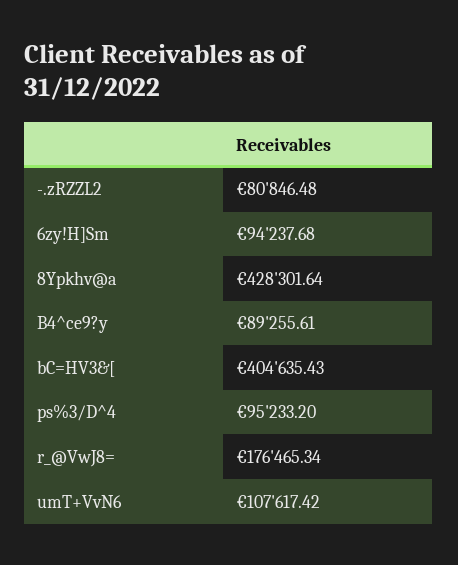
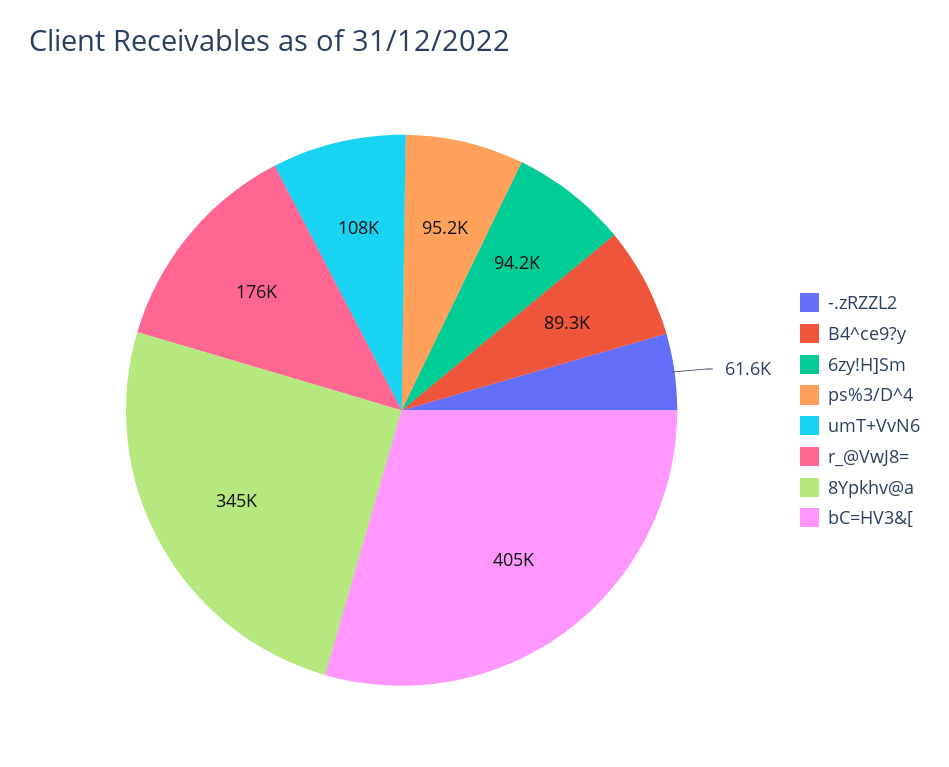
  {
-   "-.zRZZL2": 80846.48,
+   "-.zRZZL2": 61600,
    "6zy!H]Sm": 94237.68,
-   "8Ypkhv@a": 428301.64,
+   "8Ypkhv@a": 345000,
    "B4^ce9?y": 89255.61,
    "bC=HV3&[": 404635.43,
    "ps%3/D^4": 95233.2,
    "r_@VwJ8=": 176465.34,
    "umT+VvN6": 107617.42
  }

